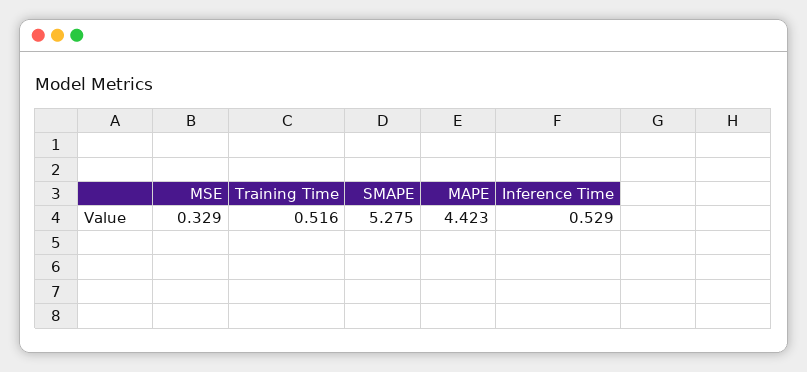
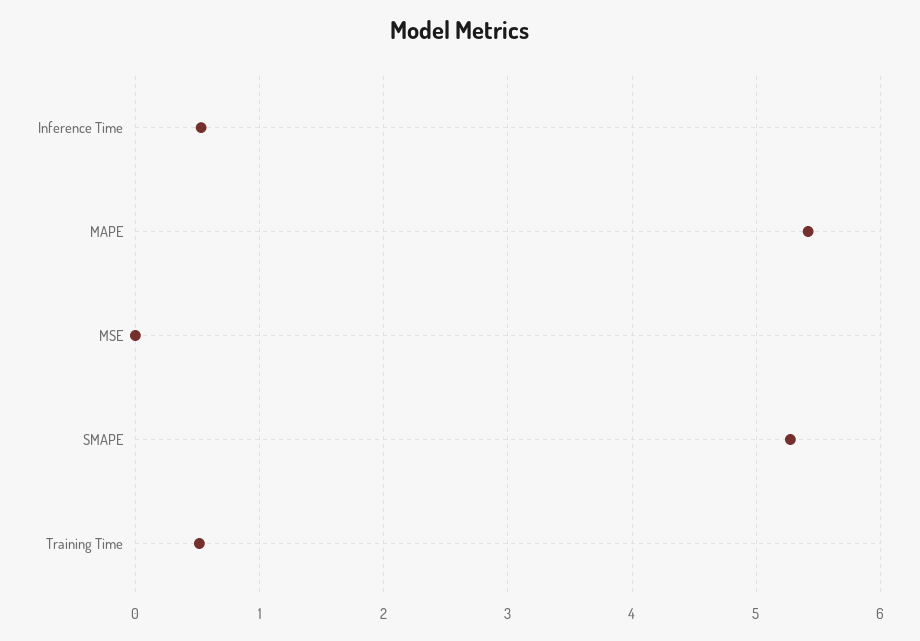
  {
-   "MSE": 0.329,
+   "MSE": 0,
    "Training Time": 0.516,
    "SMAPE": 5.275,
-   "MAPE": 4.423,
+   "MAPE": 5.4,
    "Inference Time": 0.529
  }

